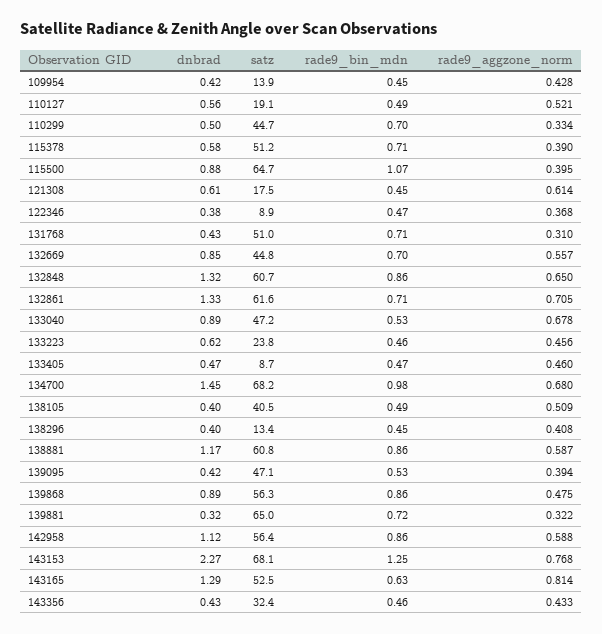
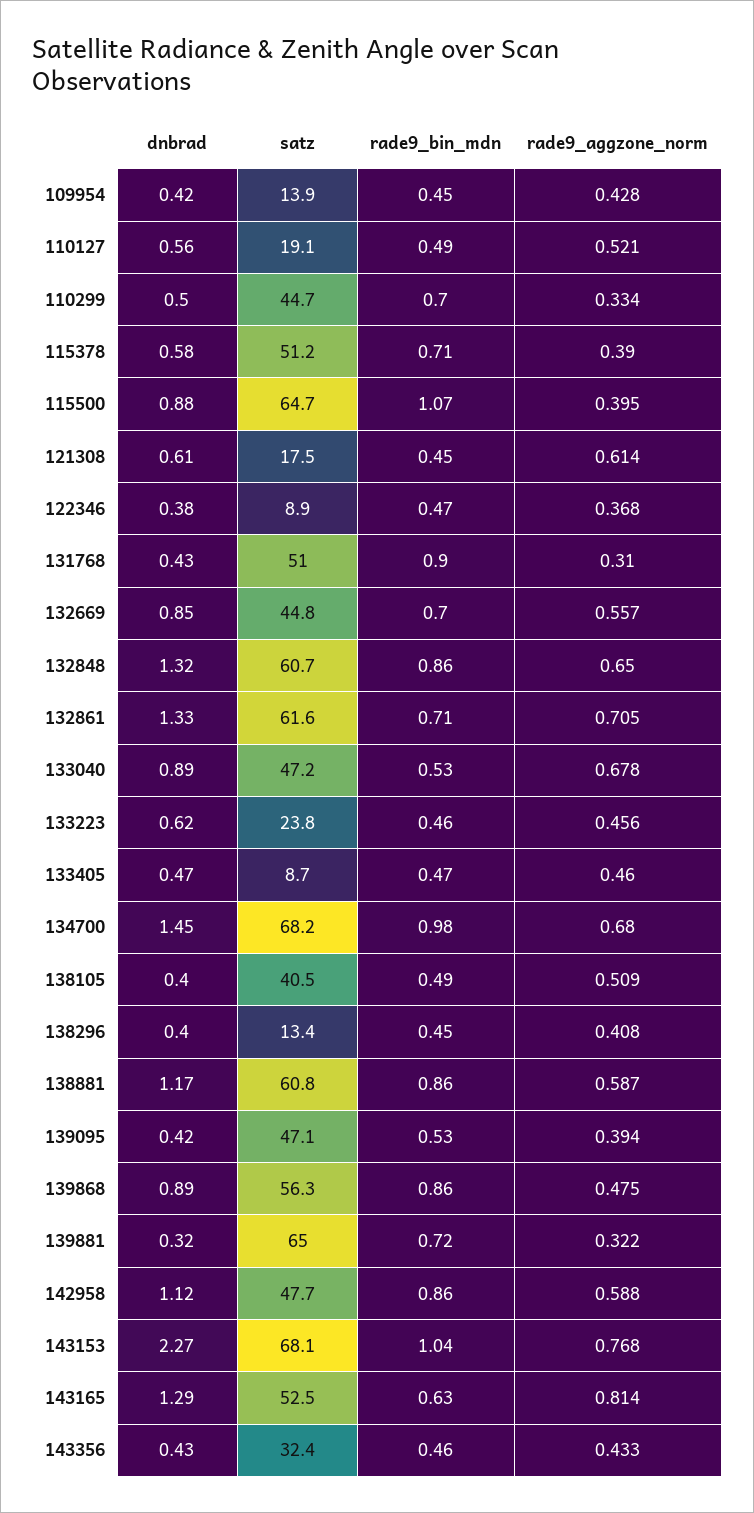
  {
    "dnbrad": {
      "109954": 0.42,
      "110127": 0.56,
      "110299": 0.5,
      "115378": 0.58,
      "115500": 0.88,
      "121308": 0.61,
      "122346": 0.38,
      "131768": 0.43,
      "132669": 0.85,
      "132848": 1.32,
      "132861": 1.33,
      "133040": 0.89,
      "133223": 0.62,
      "133405": 0.47,
      "134700": 1.45,
      "138105": 0.4,
      "138296": 0.4,
      "138881": 1.17,
      "139095": 0.42,
      "139868": 0.89,
      "139881": 0.32,
      "142958": 1.12,
      "143153": 2.27,
      "143165": 1.29,
      "143356": 0.43
    },
    "satz": {
      "109954": 13.9,
      "110127": 19.1,
      "110299": 44.7,
      "115378": 51.2,
      "115500": 64.7,
      "121308": 17.5,
      "122346": 8.9,
      "131768": 51,
      "132669": 44.8,
      "132848": 60.7,
      "132861": 61.6,
      "133040": 47.2,
      "133223": 23.8,
      "133405": 8.7,
      "134700": 68.2,
      "138105": 40.5,
      "138296": 13.4,
      "138881": 60.8,
      "139095": 47.1,
      "139868": 56.3,
      "139881": 65,
-     "142958": 56.4,
+     "142958": 47.7,
      "143153": 68.1,
      "143165": 52.5,
      "143356": 32.4
    },
    "rade9_bin_mdn": {
      "109954": 0.45,
      "110127": 0.49,
      "110299": 0.7,
      "115378": 0.71,
      "115500": 1.07,
      "121308": 0.45,
      "122346": 0.47,
-     "131768": 0.71,
+     "131768": 0.9,
      "132669": 0.7,
      "132848": 0.86,
      "132861": 0.71,
      "133040": 0.53,
      "133223": 0.46,
      "133405": 0.47,
      "134700": 0.98,
      "138105": 0.49,
      "138296": 0.45,
      "138881": 0.86,
      "139095": 0.53,
      "139868": 0.86,
      "139881": 0.72,
      "142958": 0.86,
-     "143153": 1.25,
+     "143153": 1.04,
      "143165": 0.63,
      "143356": 0.46
    },
    "rade9_aggzone_norm": {
      "109954": 0.428,
      "110127": 0.521,
      "110299": 0.334,
      "115378": 0.39,
      "115500": 0.395,
      "121308": 0.614,
      "122346": 0.368,
      "131768": 0.31,
      "132669": 0.557,
      "132848": 0.65,
      "132861": 0.705,
      "133040": 0.678,
      "133223": 0.456,
      "133405": 0.46,
      "134700": 0.68,
      "138105": 0.509,
      "138296": 0.408,
      "138881": 0.587,
      "139095": 0.394,
      "139868": 0.475,
      "139881": 0.322,
      "142958": 0.588,
      "143153": 0.768,
      "143165": 0.814,
      "143356": 0.433
    }
  }

